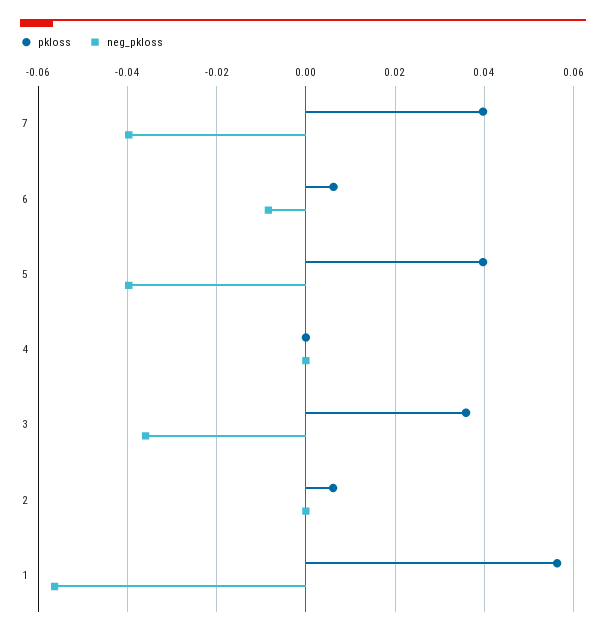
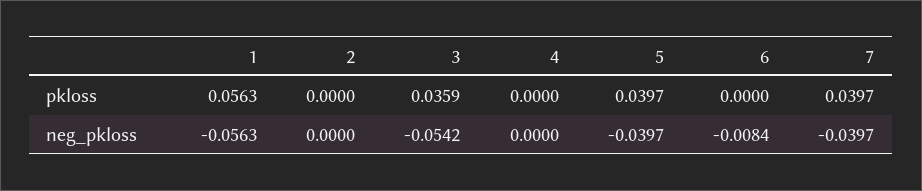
  {
    "pkloss": {
      "7": 0.0397,
-     "6": 0.006,
+     "6": 0,
      "5": 0.0397,
      "4": 0,
      "3": 0.0359,
-     "2": 0.006,
+     "2": 0,
      "1": 0.0563
    },
    "neg_pkloss": {
      "7": -0.0397,
      "6": -0.0084,
      "5": -0.0397,
      "4": 0,
-     "3": -0.036,
+     "3": -0.0542,
      "2": 0,
      "1": -0.0563
    }
  }

